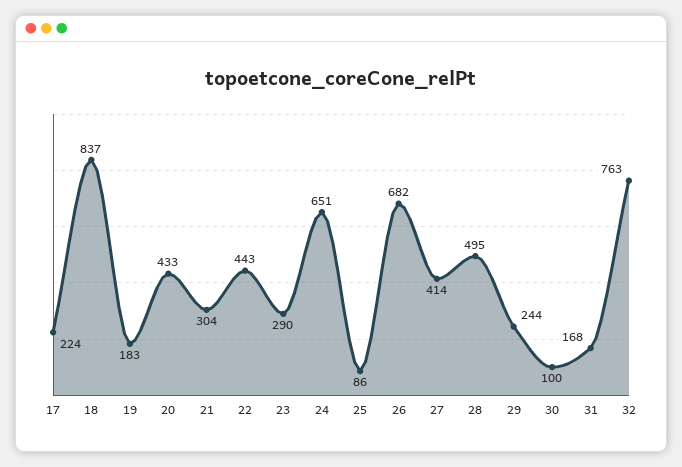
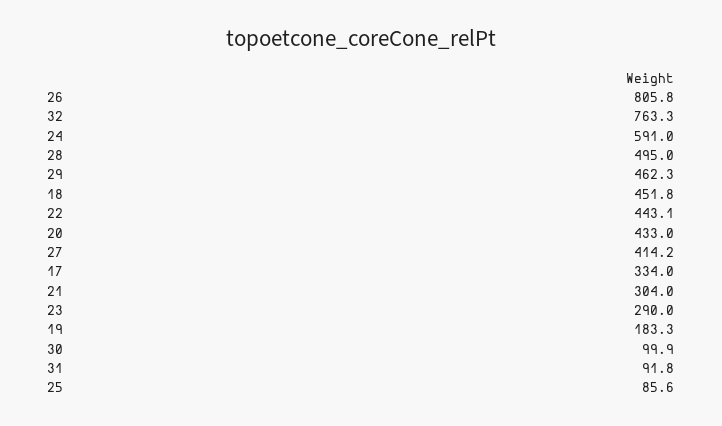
  {
-   "17": 224,
+   "17": 334,
-   "18": 837,
+   "18": 451.8,
    "19": 183.3,
    "20": 433,
    "21": 304,
    "22": 443.1,
    "23": 290,
-   "24": 651,
+   "24": 591,
    "25": 85.6,
-   "26": 682,
+   "26": 805.8,
    "27": 414.2,
    "28": 495,
-   "29": 244,
+   "29": 462.3,
    "30": 99.9,
-   "31": 168,
+   "31": 91.8,
    "32": 763.3
  }

